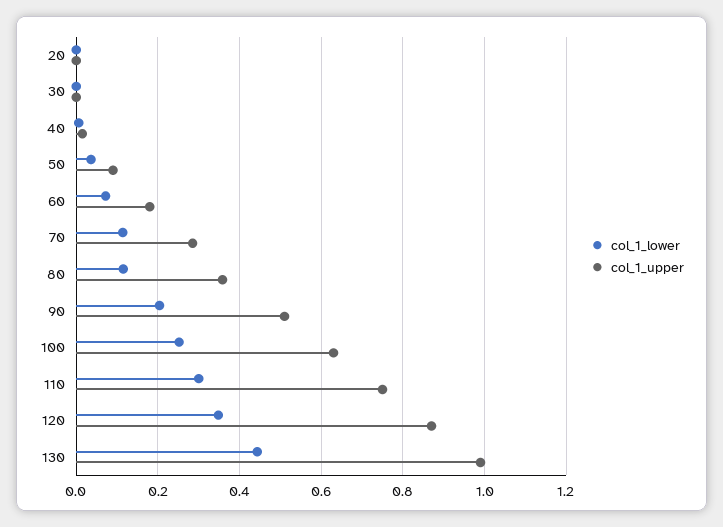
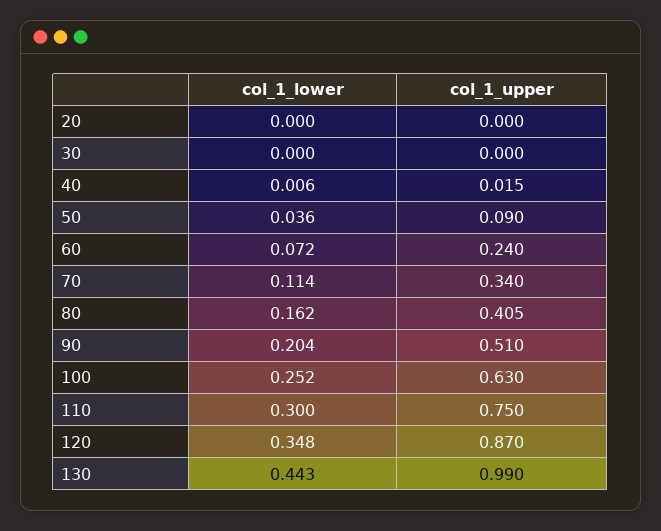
  {
    "col_1_lower": {
      "20": 0,
      "30": 0,
      "40": 0.006,
      "50": 0.036,
      "60": 0.072,
      "70": 0.114,
-     "80": 0.12,
+     "80": 0.162,
      "90": 0.204,
      "100": 0.252,
      "110": 0.3,
      "120": 0.348,
      "130": 0.443
    },
    "col_1_upper": {
      "20": 0,
      "30": 0,
      "40": 0.015,
      "50": 0.09,
-     "60": 0.18,
+     "60": 0.24,
-     "70": 0.28,
+     "70": 0.34,
-     "80": 0.36,
+     "80": 0.405,
      "90": 0.51,
      "100": 0.63,
      "110": 0.75,
      "120": 0.87,
      "130": 0.99
    }
  }

